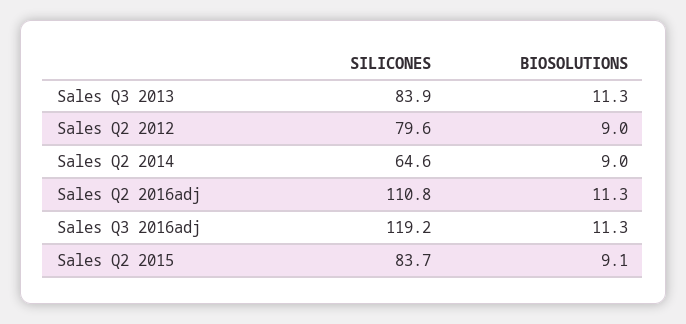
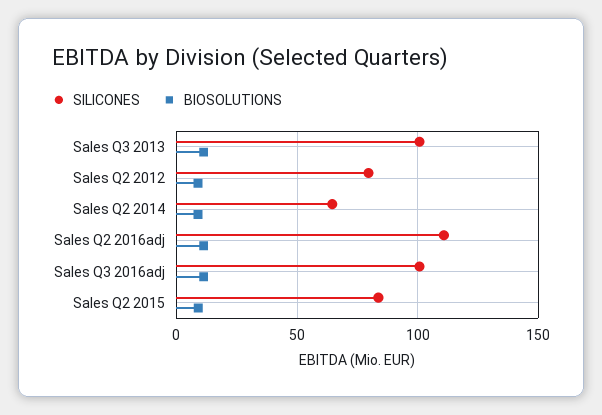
  {
    "SILICONES": {
-     "Sales Q3 2013": 83.9,
+     "Sales Q3 2013": 100,
      "Sales Q2 2012": 79.6,
      "Sales Q2 2014": 64.6,
      "Sales Q2 2016adj": 110.8,
-     "Sales Q3 2016adj": 119.2,
+     "Sales Q3 2016adj": 100,
      "Sales Q2 2015": 83.7
    },
    "BIOSOLUTIONS": {
      "Sales Q3 2013": 11.3,
      "Sales Q2 2012": 9,
      "Sales Q2 2014": 9,
      "Sales Q2 2016adj": 11.3,
      "Sales Q3 2016adj": 11.3,
      "Sales Q2 2015": 9.1
    }
  }

